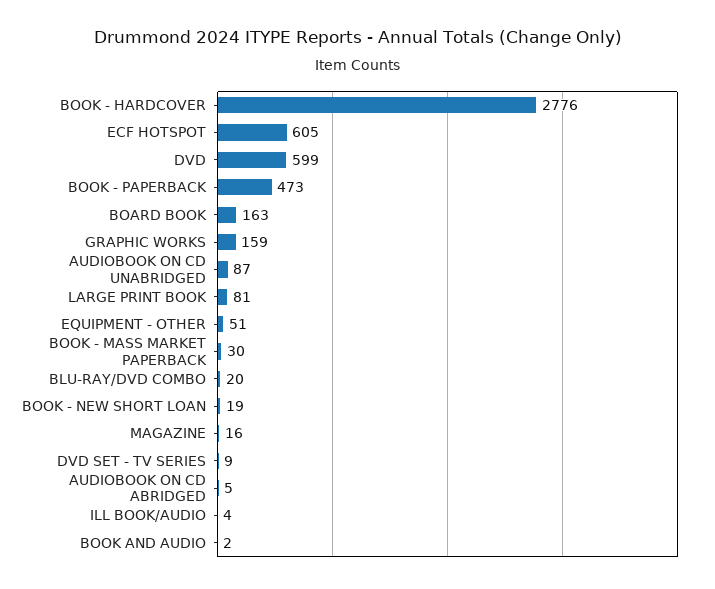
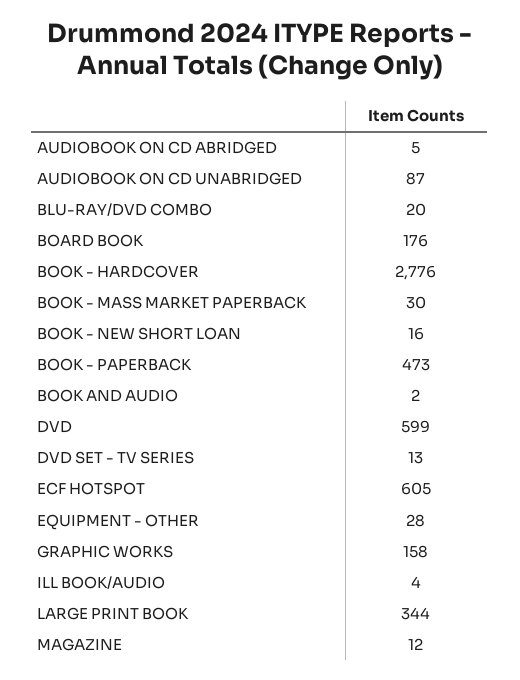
  {
    "BOOK - HARDCOVER": 2776,
    "ECF HOTSPOT": 605,
    "DVD": 599,
    "BOOK - PAPERBACK": 473,
-   "BOARD BOOK": 163,
+   "BOARD BOOK": 176,
-   "GRAPHIC WORKS": 159,
+   "GRAPHIC WORKS": 158,
    "AUDIOBOOK ON CD UNABRIDGED": 87,
-   "LARGE PRINT BOOK": 81,
+   "LARGE PRINT BOOK": 344,
-   "EQUIPMENT - OTHER": 51,
+   "EQUIPMENT - OTHER": 28,
    "BOOK - MASS MARKET PAPERBACK": 30,
    "BLU-RAY/DVD COMBO": 20,
-   "BOOK - NEW SHORT LOAN": 19,
+   "BOOK - NEW SHORT LOAN": 16,
-   "MAGAZINE": 16,
+   "MAGAZINE": 12,
-   "DVD SET - TV SERIES": 9,
+   "DVD SET - TV SERIES": 13,
    "AUDIOBOOK ON CD ABRIDGED": 5,
    "ILL BOOK/AUDIO": 4,
    "BOOK AND AUDIO": 2
  }

